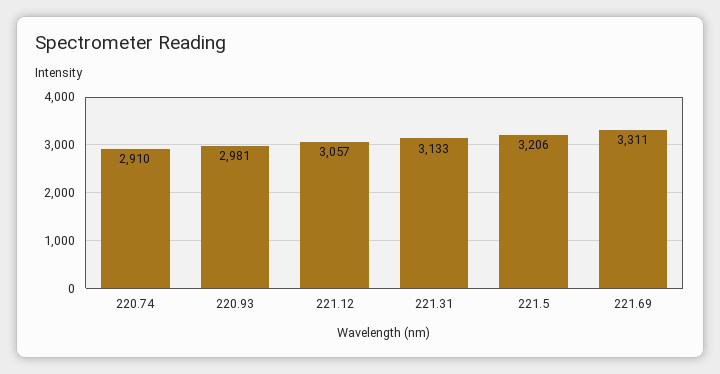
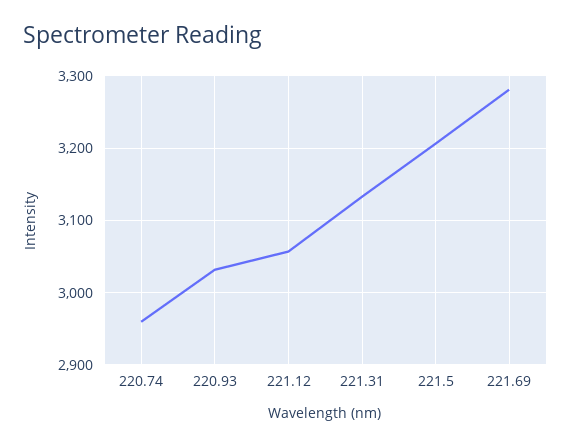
  {
-   "220.74": 2910,
+   "220.74": 2960,
-   "220.93": 2981,
+   "220.93": 3030,
    "221.12": 3057,
    "221.31": 3133,
    "221.5": 3206,
-   "221.69": 3311
+   "221.69": 3280
  }

